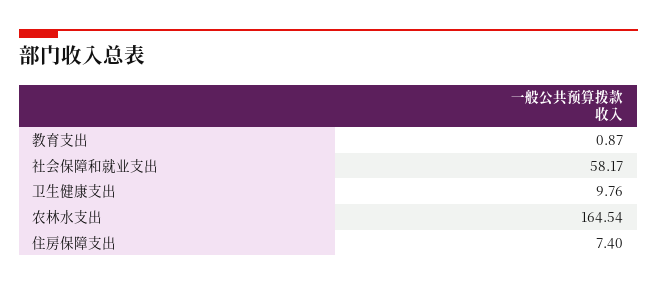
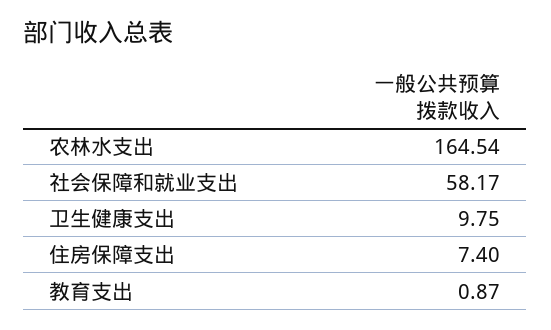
  {
    "教育支出": 0.87,
    "社会保障和就业支出": 58.17,
-   "卫生健康支出": 9.76,
+   "卫生健康支出": 9.75,
    "农林水支出": 164.54,
    "住房保障支出": 7.4
  }

